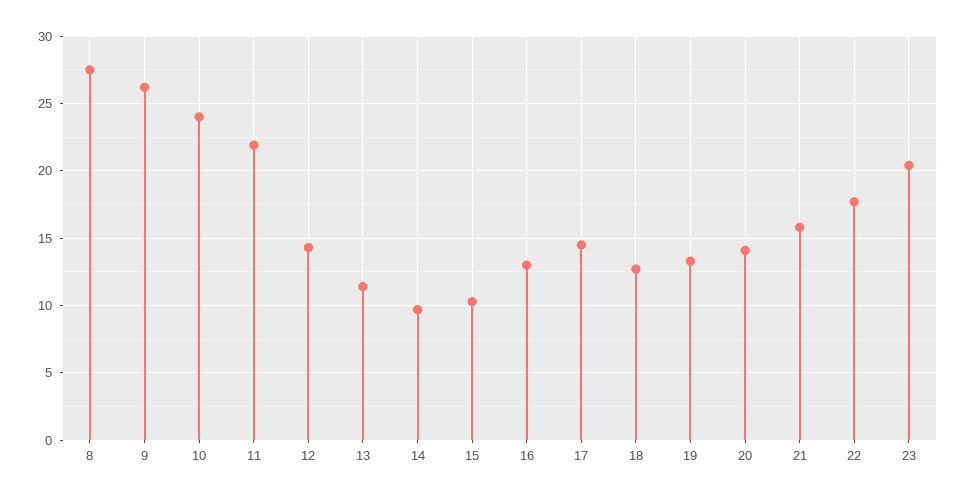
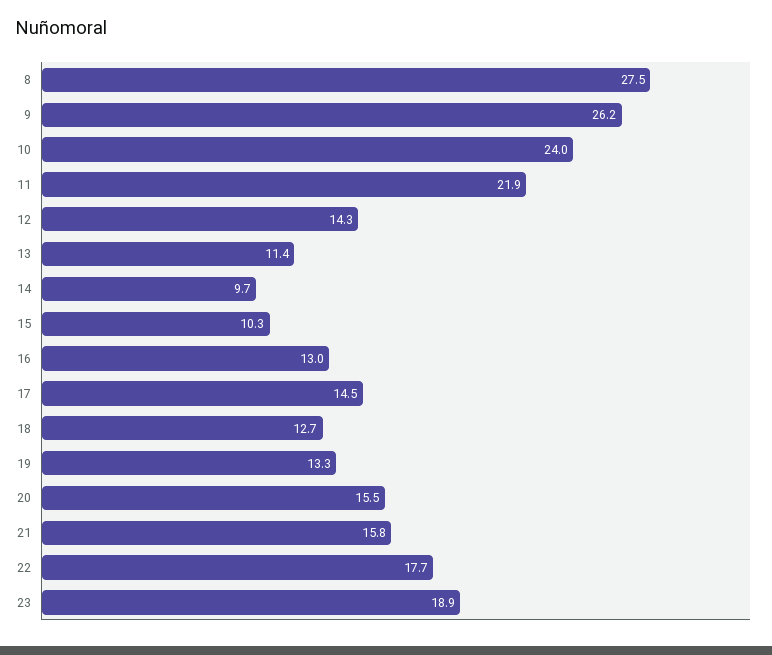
  {
    "8": 27.5,
    "9": 26.2,
    "10": 24,
    "11": 21.9,
    "12": 14.3,
    "13": 11.4,
    "14": 9.7,
    "15": 10.3,
    "16": 13,
    "17": 14.5,
    "18": 12.7,
    "19": 13.3,
-   "20": 14,
+   "20": 15.5,
    "21": 15.8,
    "22": 17.7,
-   "23": 20.5
+   "23": 18.9
  }

